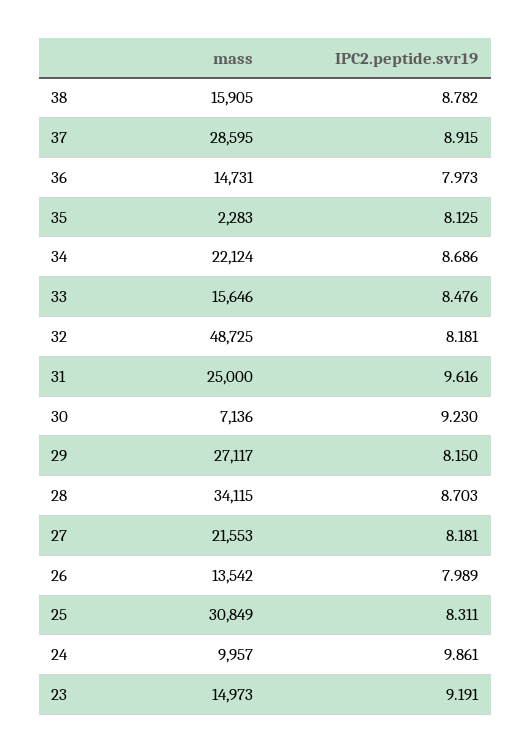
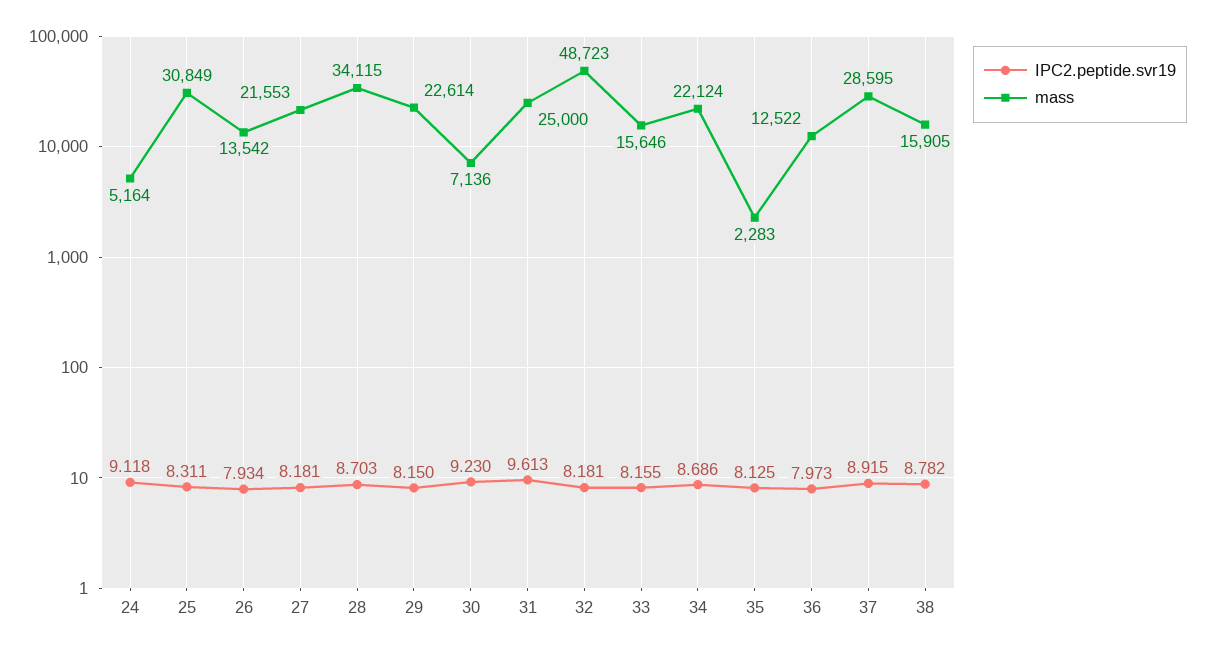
  {
    "mass": {
      "38": 15905,
      "37": 28595,
-     "36": 14731,
+     "36": 12522,
      "35": 2283,
      "34": 22124,
      "33": 15646,
-     "32": 48725,
+     "32": 48723,
      "31": 25000,
      "30": 7136,
-     "29": 27117,
+     "29": 22614,
      "28": 34115,
      "27": 21553,
      "26": 13542,
      "25": 30849,
-     "24": 9957,
+     "24": 5164
-     "23": 14973
    },
    "IPC2.peptide.svr19": {
      "38": 8.782,
      "37": 8.915,
      "36": 7.973,
      "35": 8.125,
      "34": 8.686,
-     "33": 8.476,
+     "33": 8.155,
      "32": 8.181,
-     "31": 9.616,
+     "31": 9.613,
      "30": 9.23,
      "29": 8.15,
      "28": 8.703,
      "27": 8.181,
-     "26": 7.989,
+     "26": 7.934,
      "25": 8.311,
-     "24": 9.861,
+     "24": 9.118
-     "23": 9.191
    }
  }

